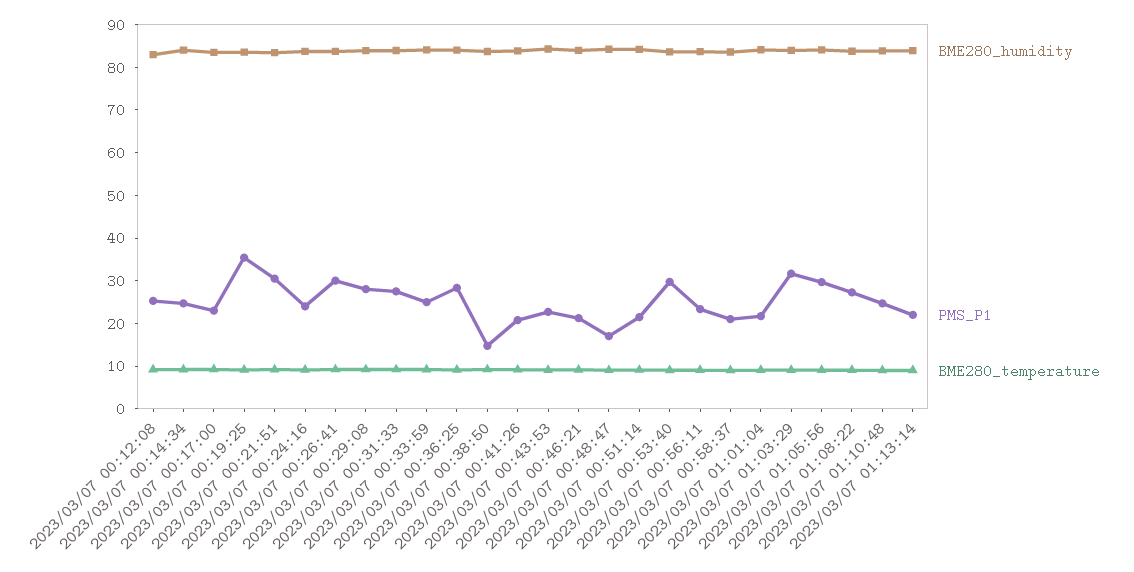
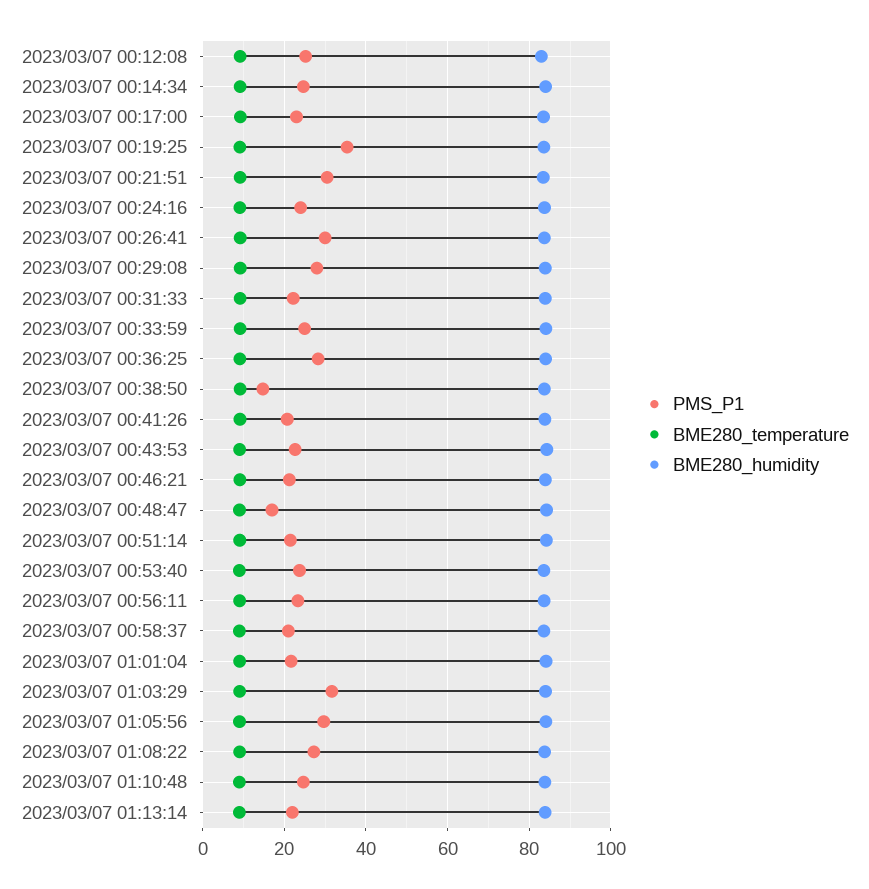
  {
    "BME280_humidity": {
      "2023/03/07 00:12:08": 82,
      "2023/03/07 00:14:34": 84,
      "2023/03/07 00:17:00": 84,
      "2023/03/07 00:19:25": 84,
      "2023/03/07 00:21:51": 84,
      "2023/03/07 00:24:16": 84,
      "2023/03/07 00:26:41": 84,
      "2023/03/07 00:29:08": 84,
      "2023/03/07 00:31:33": 84,
      "2023/03/07 00:33:59": 84,
      "2023/03/07 00:36:25": 84,
      "2023/03/07 00:38:50": 84,
      "2023/03/07 00:41:26": 84,
      "2023/03/07 00:43:53": 84,
      "2023/03/07 00:46:21": 84,
      "2023/03/07 00:48:47": 84,
      "2023/03/07 00:51:14": 84,
      "2023/03/07 00:53:40": 84,
      "2023/03/07 00:56:11": 84,
      "2023/03/07 00:58:37": 84,
      "2023/03/07 01:01:04": 84,
      "2023/03/07 01:03:29": 84,
      "2023/03/07 01:05:56": 84,
      "2023/03/07 01:08:22": 84,
      "2023/03/07 01:10:48": 84,
      "2023/03/07 01:13:14": 84
    },
    "PMS_P1": {
      "2023/03/07 00:12:08": 26,
      "2023/03/07 00:14:34": 24,
      "2023/03/07 00:17:00": 24,
      "2023/03/07 00:19:25": 36,
      "2023/03/07 00:21:51": 30,
      "2023/03/07 00:24:16": 24,
      "2023/03/07 00:26:41": 30,
      "2023/03/07 00:29:08": 28,
-     "2023/03/07 00:31:33": 28,
+     "2023/03/07 00:31:33": 22,
      "2023/03/07 00:33:59": 26,
      "2023/03/07 00:36:25": 28,
      "2023/03/07 00:38:50": 14,
      "2023/03/07 00:41:26": 20,
      "2023/03/07 00:43:53": 22,
      "2023/03/07 00:46:21": 22,
      "2023/03/07 00:48:47": 18,
      "2023/03/07 00:51:14": 22,
-     "2023/03/07 00:53:40": 30,
+     "2023/03/07 00:53:40": 24,
      "2023/03/07 00:56:11": 24,
      "2023/03/07 00:58:37": 22,
      "2023/03/07 01:01:04": 22,
      "2023/03/07 01:03:29": 32,
      "2023/03/07 01:05:56": 30,
      "2023/03/07 01:08:22": 28,
      "2023/03/07 01:10:48": 24,
      "2023/03/07 01:13:14": 22
    },
    "BME280_temperature": {
      "2023/03/07 00:12:08": 10,
      "2023/03/07 00:14:34": 10,
      "2023/03/07 00:17:00": 10,
      "2023/03/07 00:19:25": 10,
      "2023/03/07 00:21:51": 10,
      "2023/03/07 00:24:16": 10,
      "2023/03/07 00:26:41": 10,
      "2023/03/07 00:29:08": 10,
      "2023/03/07 00:31:33": 10,
      "2023/03/07 00:33:59": 10,
      "2023/03/07 00:36:25": 10,
      "2023/03/07 00:38:50": 10,
      "2023/03/07 00:41:26": 10,
      "2023/03/07 00:43:53": 10,
      "2023/03/07 00:46:21": 10,
      "2023/03/07 00:48:47": 10,
      "2023/03/07 00:51:14": 10,
      "2023/03/07 00:53:40": 10,
      "2023/03/07 00:56:11": 10,
      "2023/03/07 00:58:37": 10,
      "2023/03/07 01:01:04": 10,
      "2023/03/07 01:03:29": 10,
      "2023/03/07 01:05:56": 10,
      "2023/03/07 01:08:22": 10,
      "2023/03/07 01:10:48": 10,
      "2023/03/07 01:13:14": 10
    }
  }

